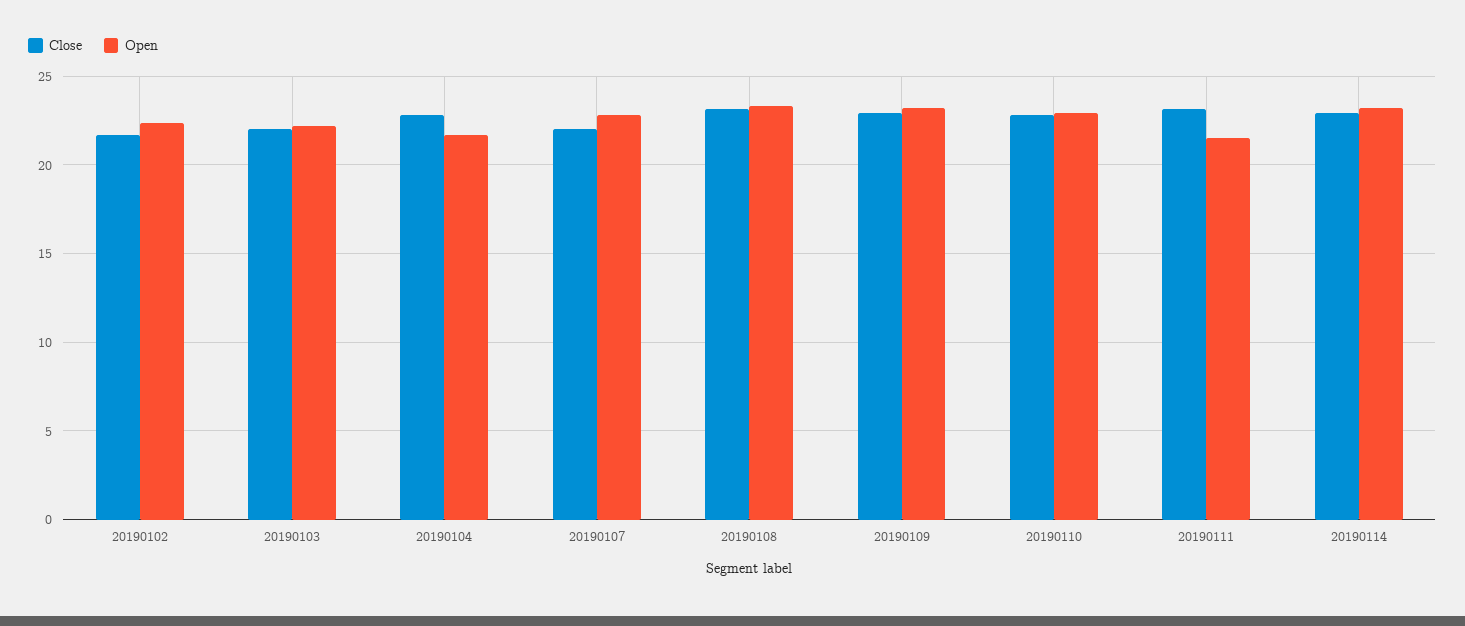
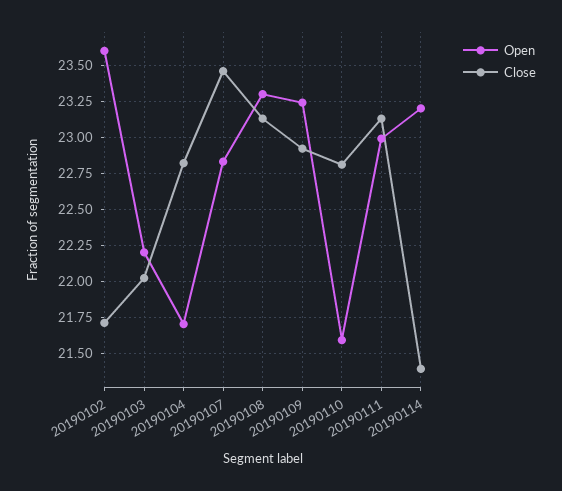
  {
    "Close": {
      "20190102": 21.7,
      "20190103": 22,
      "20190104": 22.8,
-     "20190107": 22,
+     "20190107": 23.45,
      "20190108": 23.15,
      "20190109": 22.9,
      "20190110": 22.8,
      "20190111": 23.15,
-     "20190114": 23
+     "20190114": 21.4
    },
    "Open": {
-     "20190102": 22.5,
+     "20190102": 23.6,
      "20190103": 22.2,
      "20190104": 21.7,
      "20190107": 22.85,
      "20190108": 23.3,
      "20190109": 23.25,
-     "20190110": 23,
+     "20190110": 21.6,
-     "20190111": 21.5,
+     "20190111": 23,
      "20190114": 23.2
    }
  }

